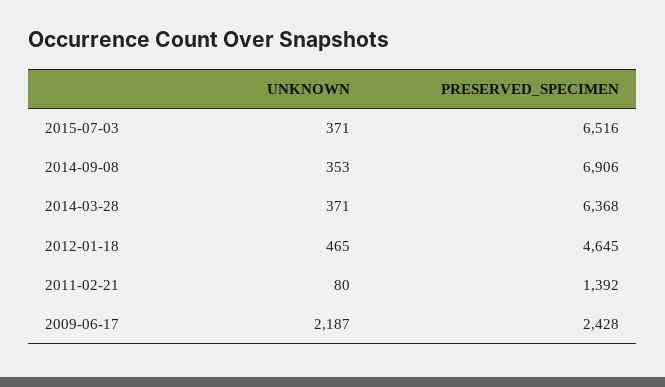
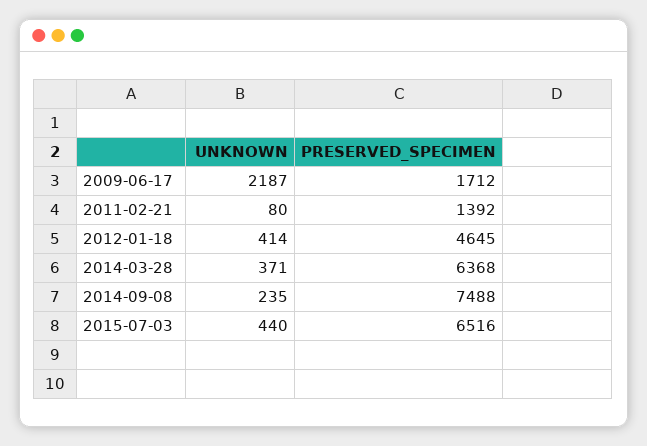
  {
    "UNKNOWN": {
-     "2015-07-03": 371,
+     "2015-07-03": 440,
-     "2014-09-08": 353,
+     "2014-09-08": 235,
      "2014-03-28": 371,
-     "2012-01-18": 465,
+     "2012-01-18": 414,
      "2011-02-21": 80,
      "2009-06-17": 2187
    },
    "PRESERVED_SPECIMEN": {
      "2015-07-03": 6516,
-     "2014-09-08": 6906,
+     "2014-09-08": 7488,
      "2014-03-28": 6368,
      "2012-01-18": 4645,
      "2011-02-21": 1392,
-     "2009-06-17": 2428
+     "2009-06-17": 1712
    }
  }

